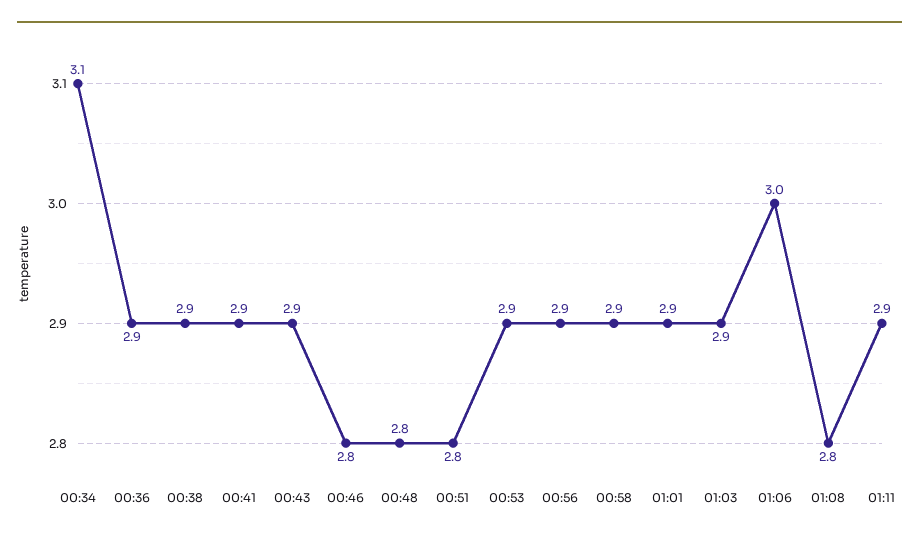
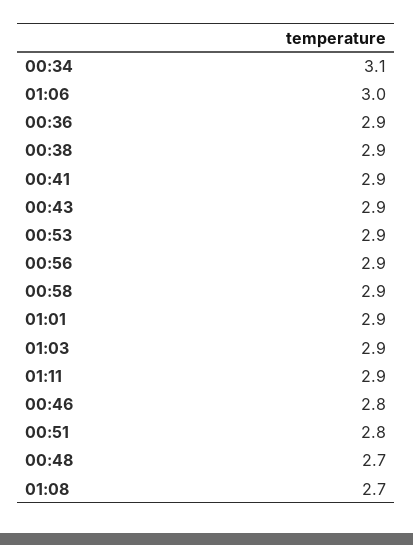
  {
    "00:34": 3.1,
    "00:36": 2.9,
    "00:38": 2.9,
    "00:41": 2.9,
    "00:43": 2.9,
    "00:46": 2.8,
-   "00:48": 2.8,
+   "00:48": 2.7,
    "00:51": 2.8,
    "00:53": 2.9,
    "00:56": 2.9,
    "00:58": 2.9,
    "01:01": 2.9,
    "01:03": 2.9,
    "01:06": 3,
-   "01:08": 2.8,
+   "01:08": 2.7,
    "01:11": 2.9
  }

